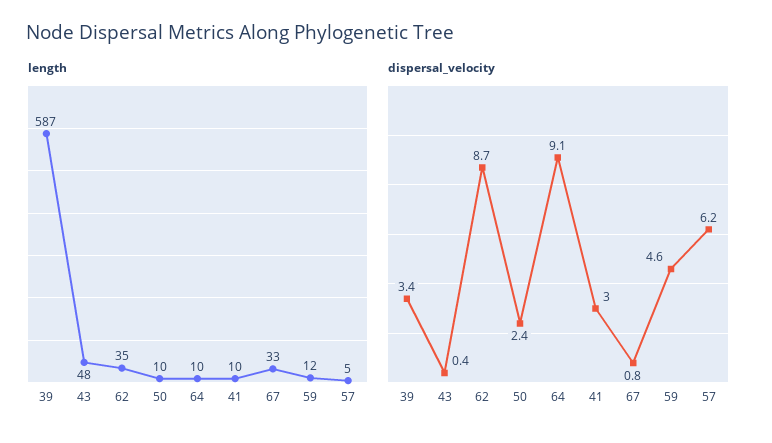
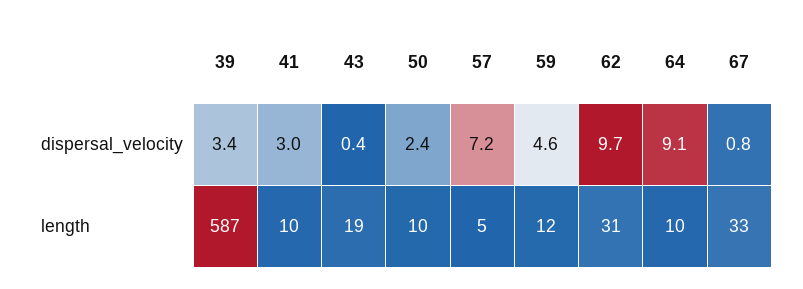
  {
    "length": {
      "39": 587,
-     "43": 48,
+     "43": 19,
-     "62": 35,
+     "62": 31,
      "50": 10,
      "64": 10,
      "41": 10,
      "67": 33,
      "59": 12,
      "57": 5
    },
    "dispersal_velocity": {
      "39": 3.4,
      "43": 0.4,
-     "62": 8.7,
+     "62": 9.7,
      "50": 2.4,
      "64": 9.1,
      "41": 3,
      "67": 0.8,
      "59": 4.6,
-     "57": 6.2
+     "57": 7.2
    }
  }

